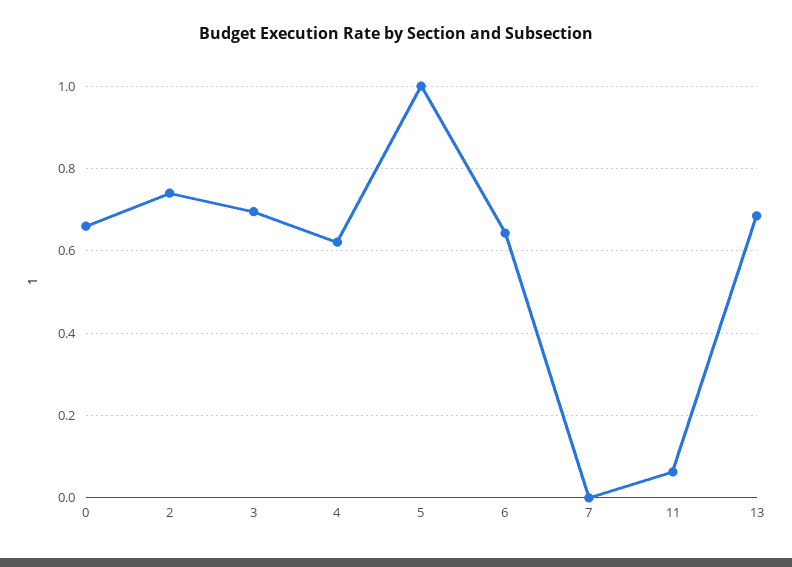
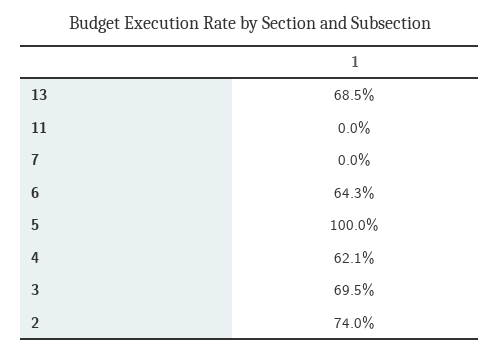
  {
-   "0": 0.66,
    "2": 0.74,
    "3": 0.695,
    "4": 0.621,
    "5": 1,
    "6": 0.643,
    "7": 0,
-   "11": 0.06,
+   "11": 0,
    "13": 0.685
  }

